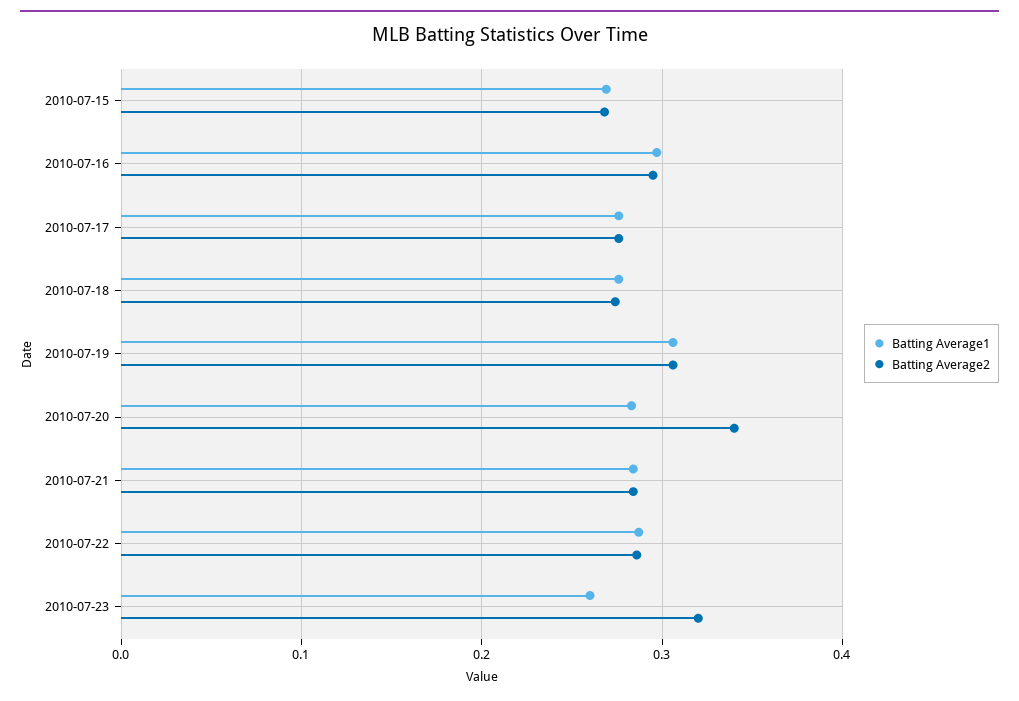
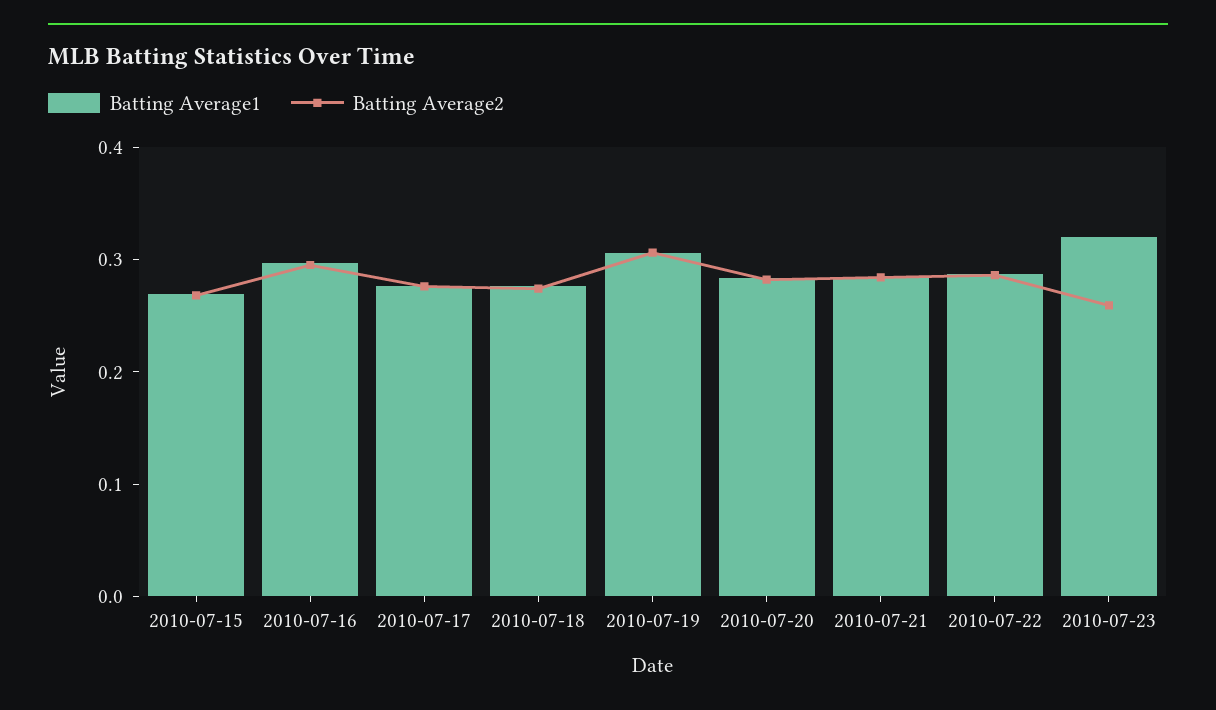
  {
    "Batting Average1": {
      "2010-07-15": 0.27,
      "2010-07-16": 0.3,
      "2010-07-17": 0.28,
      "2010-07-18": 0.28,
      "2010-07-19": 0.31,
      "2010-07-20": 0.28,
      "2010-07-21": 0.28,
      "2010-07-22": 0.29,
-     "2010-07-23": 0.26
+     "2010-07-23": 0.32
    },
    "Batting Average2": {
      "2010-07-15": 0.27,
      "2010-07-16": 0.3,
      "2010-07-17": 0.28,
      "2010-07-18": 0.27,
      "2010-07-19": 0.31,
-     "2010-07-20": 0.34,
+     "2010-07-20": 0.28,
      "2010-07-21": 0.28,
      "2010-07-22": 0.29,
-     "2010-07-23": 0.32
+     "2010-07-23": 0.26
    }
  }

